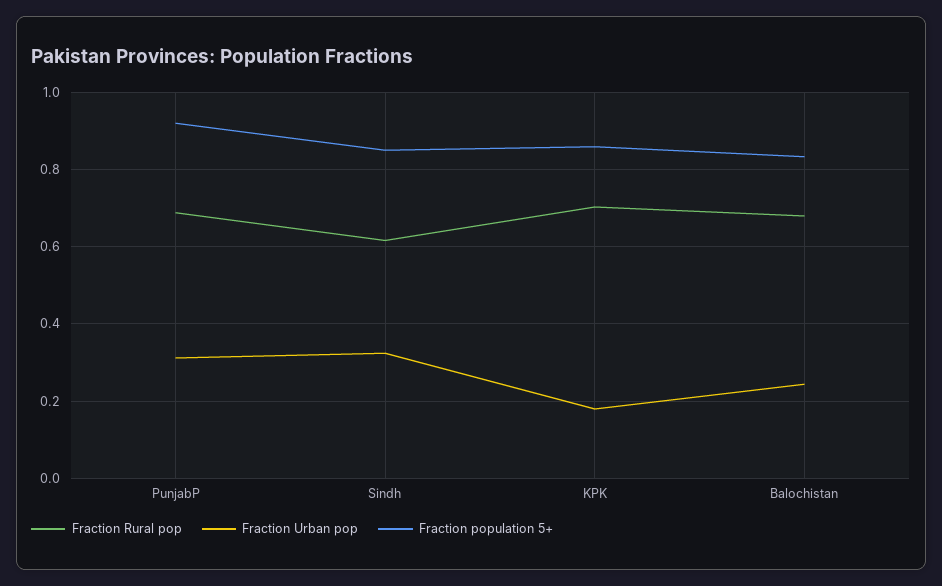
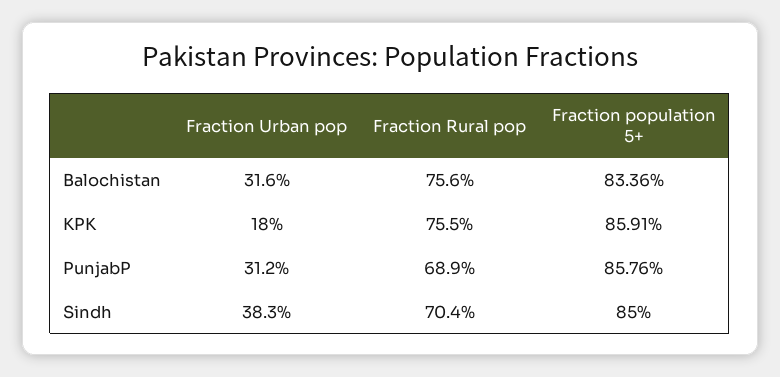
  {
    "Fraction Rural pop": {
      "PunjabP": 0.689,
-     "Sindh": 0.62,
+     "Sindh": 0.704,
-     "KPK": 0.7,
+     "KPK": 0.755,
-     "Balochistan": 0.68
+     "Balochistan": 0.756
    },
    "Fraction Urban pop": {
      "PunjabP": 0.312,
-     "Sindh": 0.32,
+     "Sindh": 0.383,
      "KPK": 0.18,
-     "Balochistan": 0.24
+     "Balochistan": 0.316
    },
    "Fraction population 5+": {
-     "PunjabP": 0.92,
+     "PunjabP": 0.8576,
      "Sindh": 0.85,
      "KPK": 0.8591,
      "Balochistan": 0.8336
    }
  }

